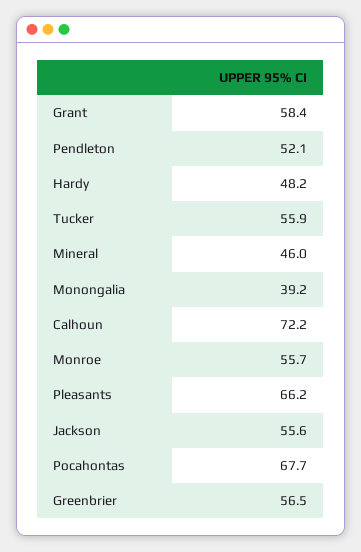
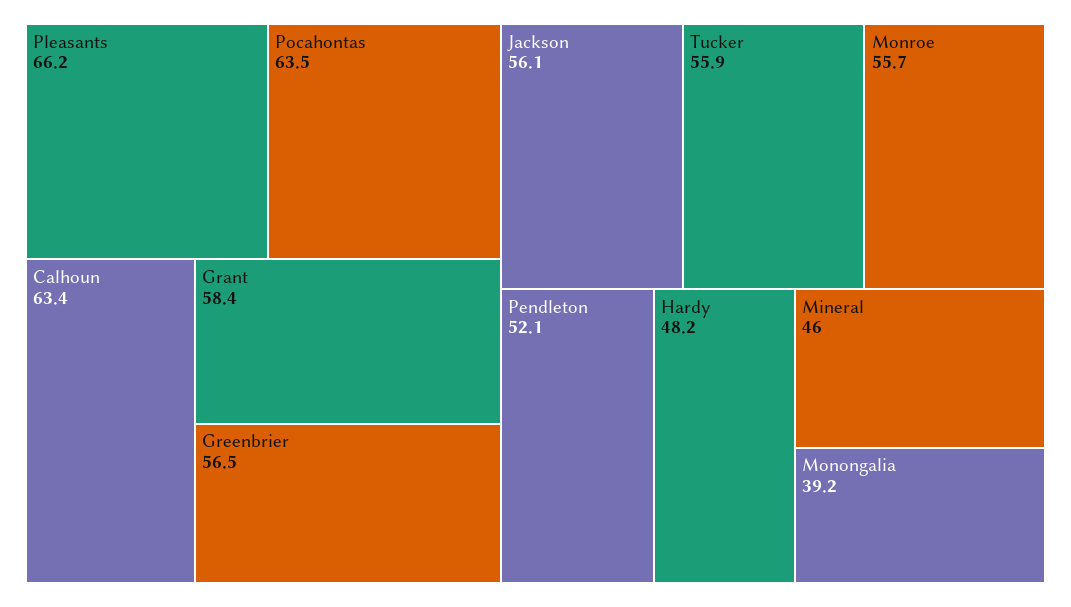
  {
    "Grant": 58.4,
    "Pendleton": 52.1,
    "Hardy": 48.2,
    "Tucker": 55.9,
    "Mineral": 46,
    "Monongalia": 39.2,
-   "Calhoun": 72.2,
+   "Calhoun": 63.4,
    "Monroe": 55.7,
    "Pleasants": 66.2,
-   "Jackson": 55.6,
+   "Jackson": 56.1,
-   "Pocahontas": 67.7,
+   "Pocahontas": 63.5,
    "Greenbrier": 56.5
  }

